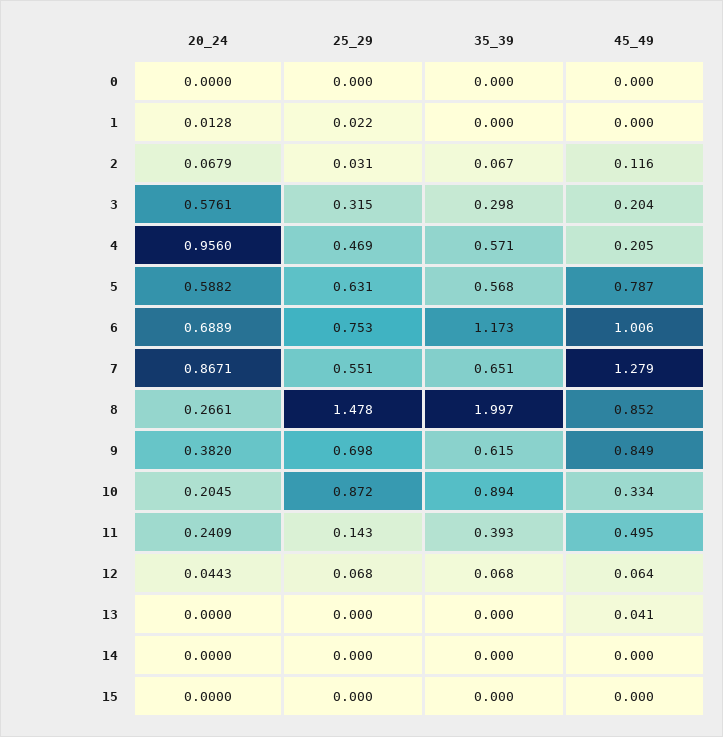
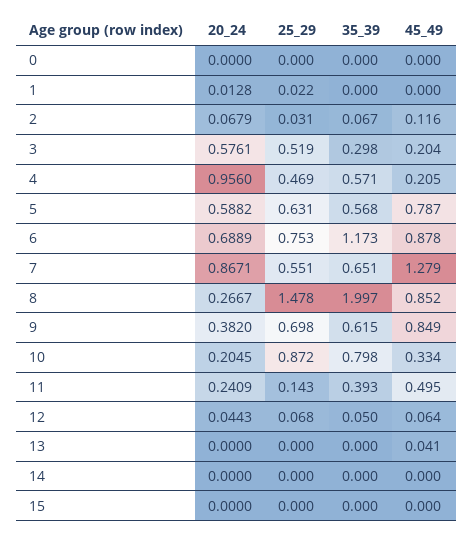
  {
    "20_24": {
      "0": 0,
      "1": 0.0128,
      "2": 0.0679,
      "3": 0.5761,
      "4": 0.956,
      "5": 0.5882,
      "6": 0.6889,
      "7": 0.8671,
-     "8": 0.2661,
+     "8": 0.2667,
      "9": 0.382,
      "10": 0.2045,
      "11": 0.2409,
      "12": 0.0443,
      "13": 0,
      "14": 0,
      "15": 0
    },
    "25_29": {
      "0": 0,
      "1": 0.022,
      "2": 0.031,
-     "3": 0.315,
+     "3": 0.519,
      "4": 0.469,
      "5": 0.631,
      "6": 0.753,
      "7": 0.551,
      "8": 1.478,
      "9": 0.698,
      "10": 0.872,
      "11": 0.143,
      "12": 0.068,
      "13": 0,
      "14": 0,
      "15": 0
    },
    "35_39": {
      "0": 0,
      "1": 0,
      "2": 0.067,
      "3": 0.298,
      "4": 0.571,
      "5": 0.568,
      "6": 1.173,
      "7": 0.651,
      "8": 1.997,
      "9": 0.615,
-     "10": 0.894,
+     "10": 0.798,
      "11": 0.393,
-     "12": 0.068,
+     "12": 0.05,
      "13": 0,
      "14": 0,
      "15": 0
    },
    "45_49": {
      "0": 0,
      "1": 0,
      "2": 0.116,
      "3": 0.204,
      "4": 0.205,
      "5": 0.787,
-     "6": 1.006,
+     "6": 0.878,
      "7": 1.279,
      "8": 0.852,
      "9": 0.849,
      "10": 0.334,
      "11": 0.495,
      "12": 0.064,
      "13": 0.041,
      "14": 0,
      "15": 0
    }
  }

